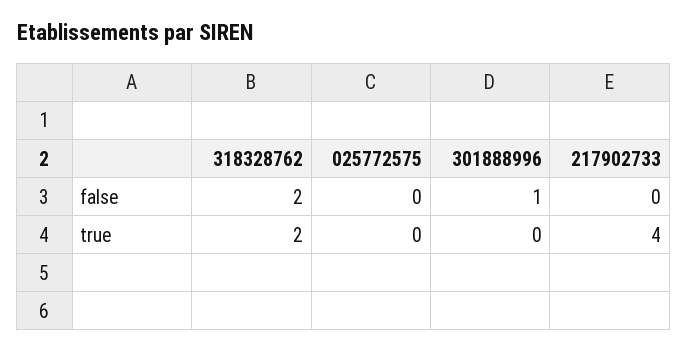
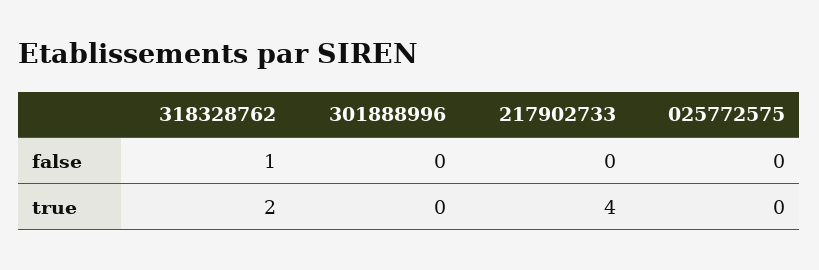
  {
    "318328762": {
-     "false": 2,
+     "false": 1,
      "true": 2
    },
    "025772575": {
      "false": 0,
      "true": 0
    },
    "301888996": {
-     "false": 1,
+     "false": 0,
      "true": 0
    },
    "217902733": {
      "false": 0,
      "true": 4
    }
  }

